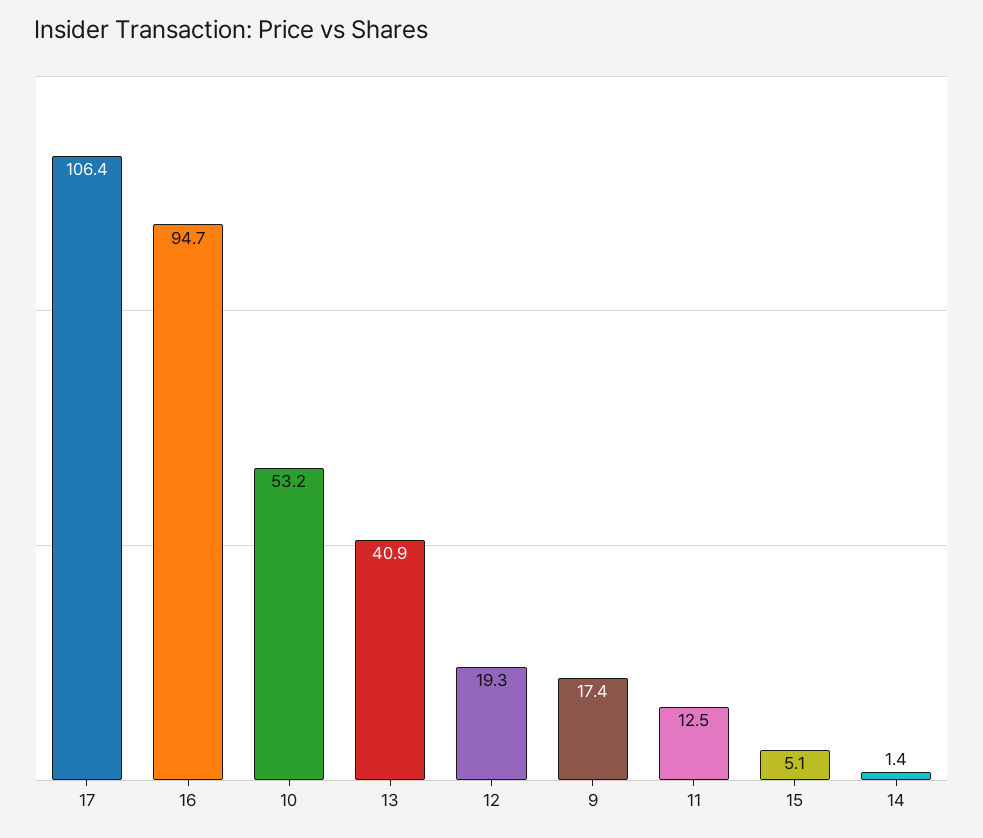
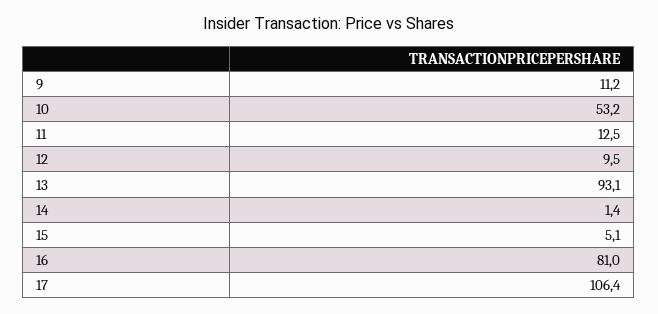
  {
    "17": 106.4,
-   "16": 94.7,
+   "16": 81,
    "10": 53.2,
-   "13": 40.9,
+   "13": 93.1,
-   "12": 19.3,
+   "12": 9.5,
-   "9": 17.4,
+   "9": 11.2,
    "11": 12.5,
    "15": 5.1,
    "14": 1.4
  }

